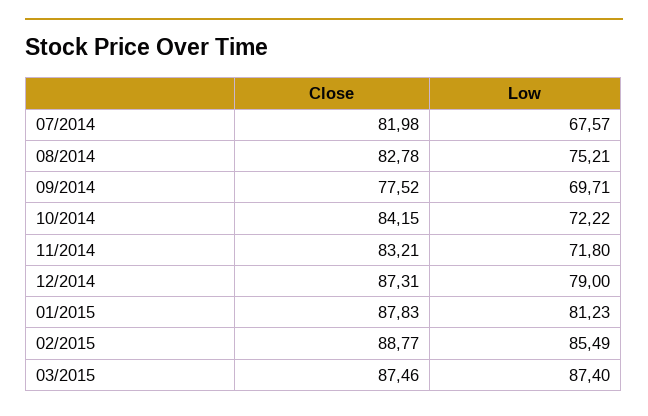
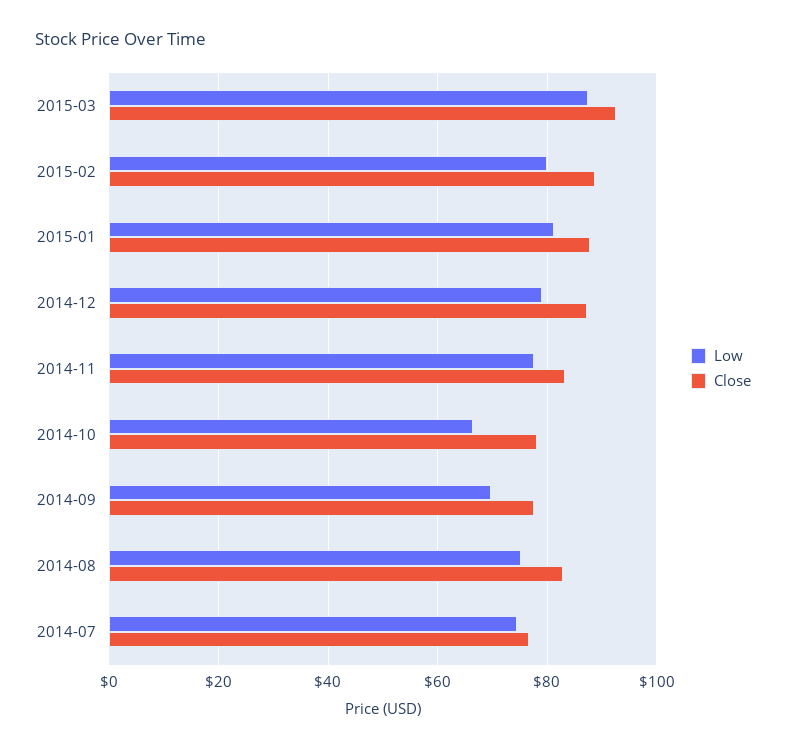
  {
    "Close": {
-     "07/2014": 81.98,
+     "07/2014": 76,
      "08/2014": 82.78,
      "09/2014": 77.52,
-     "10/2014": 84.15,
+     "10/2014": 78,
      "11/2014": 83.21,
      "12/2014": 87.31,
      "01/2015": 87.83,
      "02/2015": 88.77,
-     "03/2015": 87.46
+     "03/2015": 92
    },
    "Low": {
-     "07/2014": 67.57,
+     "07/2014": 74,
      "08/2014": 75.21,
      "09/2014": 69.71,
-     "10/2014": 72.22,
+     "10/2014": 66,
-     "11/2014": 71.8,
+     "11/2014": 78,
      "12/2014": 79,
      "01/2015": 81.23,
-     "02/2015": 85.49,
+     "02/2015": 80,
      "03/2015": 87.4
    }
  }

